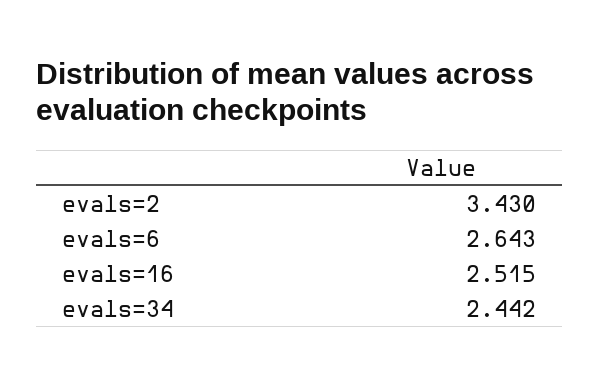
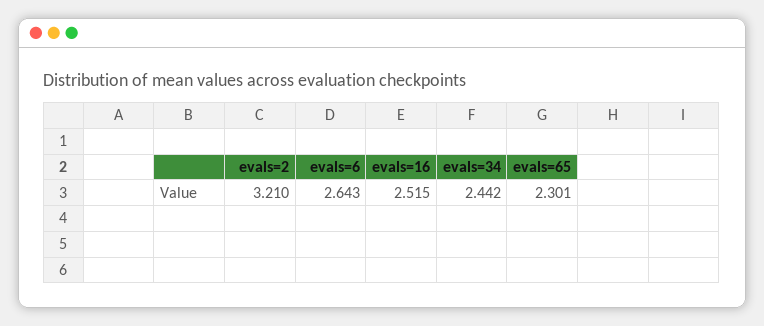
  {
-   "evals=2": 3.43,
+   "evals=2": 3.21,
    "evals=6": 2.643,
    "evals=16": 2.515,
-   "evals=34": 2.442
+   "evals=34": 2.442,
+   "evals=65": 2.301
  }

